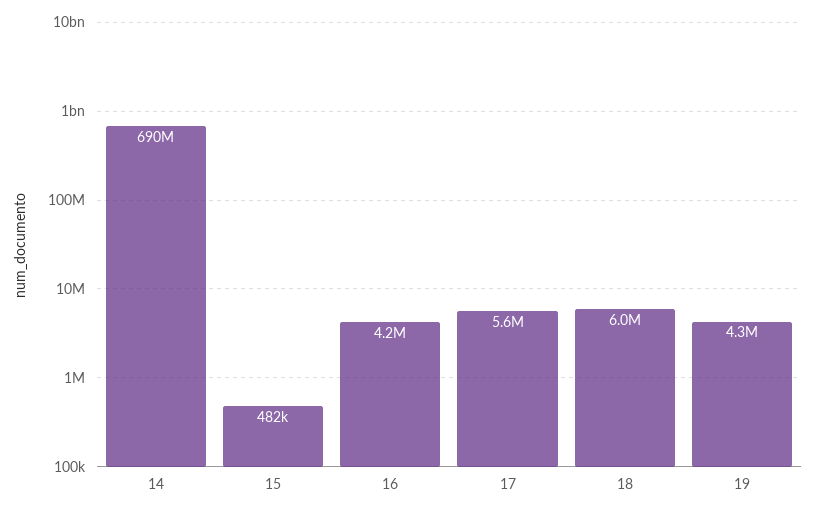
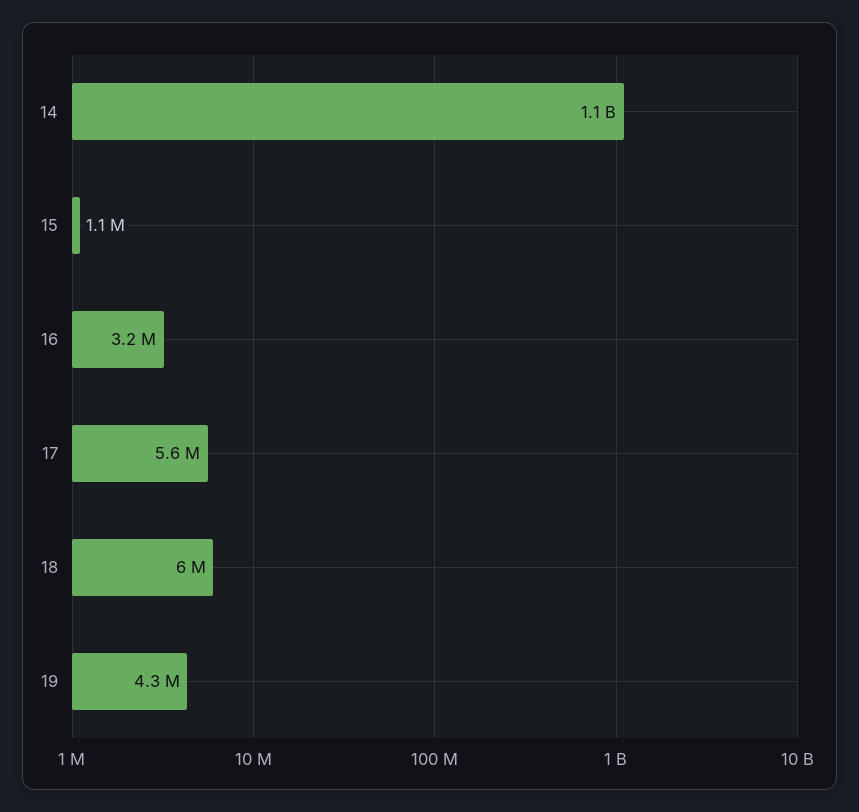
  {
-   "14": 690000000,
+   "14": 1100000000,
-   "15": 482000,
+   "15": 1100000,
-   "16": 4200000,
+   "16": 3200000,
    "17": 5600000,
    "18": 6000000,
    "19": 4300000
  }

